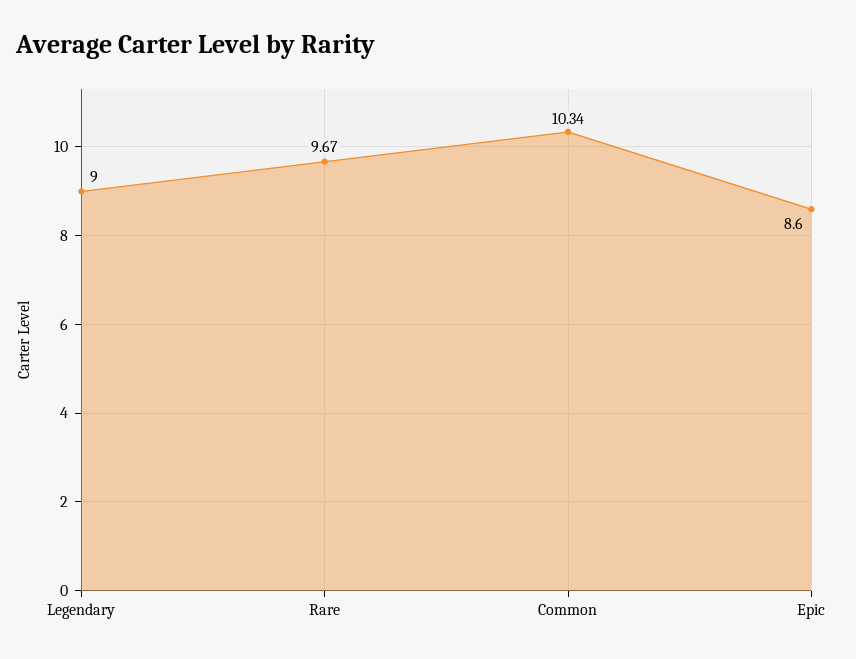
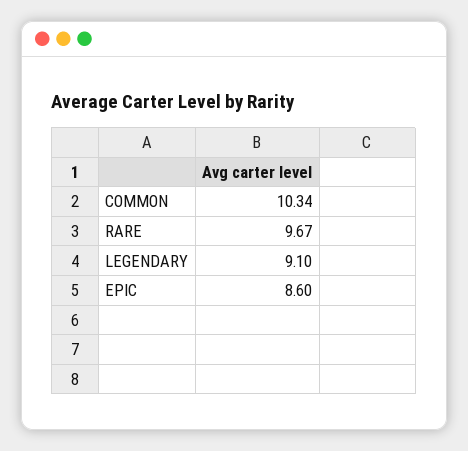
  {
-   "Legendary": 9,
+   "Legendary": 9.1,
    "Rare": 9.67,
    "Common": 10.34,
    "Epic": 8.6
  }

